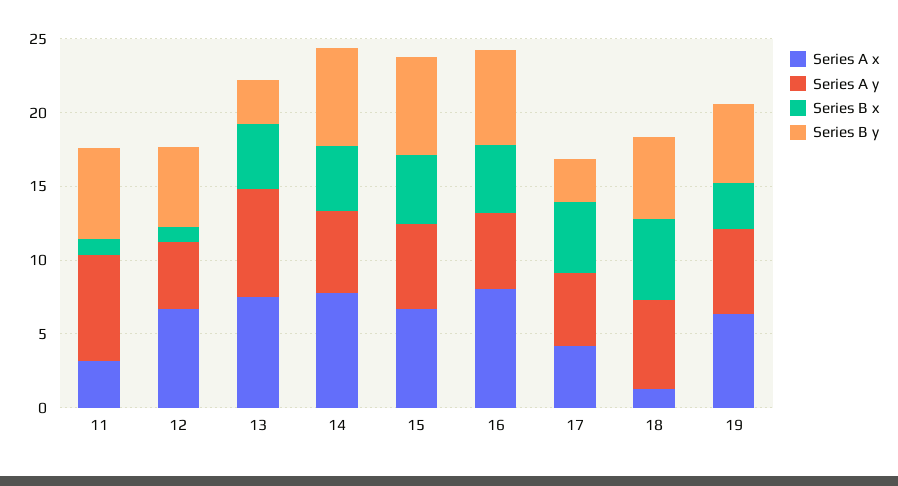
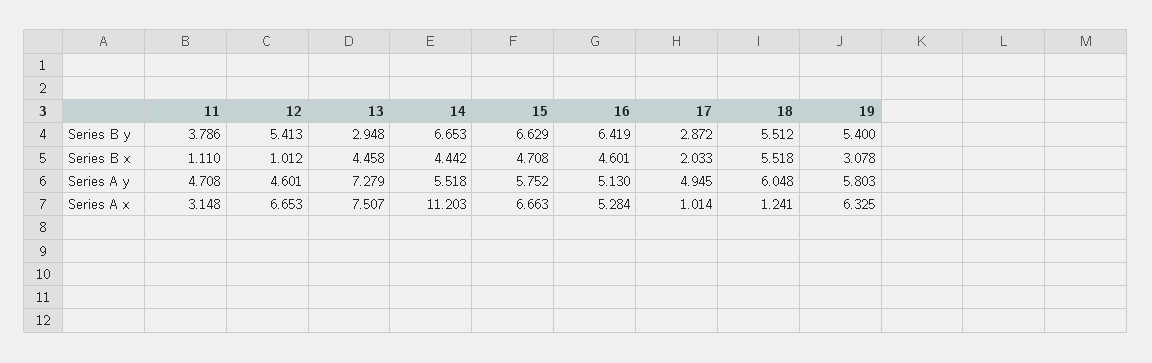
  {
    "Series A x": {
      "11": 3.148,
      "12": 6.653,
      "13": 7.507,
-     "14": 8,
+     "14": 11.203,
      "15": 6.663,
-     "16": 8,
+     "16": 5.284,
-     "17": 4,
+     "17": 1.014,
      "18": 1.241,
      "19": 6.325
    },
    "Series A y": {
-     "11": 7,
+     "11": 4.708,
      "12": 4.601,
      "13": 7.279,
      "14": 5.518,
      "15": 5.752,
      "16": 5.13,
      "17": 4.945,
      "18": 6.048,
      "19": 5.803
    },
    "Series B x": {
      "11": 1.11,
      "12": 1.012,
      "13": 4.458,
      "14": 4.442,
      "15": 4.708,
      "16": 4.601,
-     "17": 5,
+     "17": 2.033,
      "18": 5.518,
      "19": 3.078
    },
    "Series B y": {
-     "11": 6,
+     "11": 3.786,
      "12": 5.413,
      "13": 2.948,
      "14": 6.653,
      "15": 6.629,
      "16": 6.419,
      "17": 2.872,
      "18": 5.512,
      "19": 5.4
    }
  }

